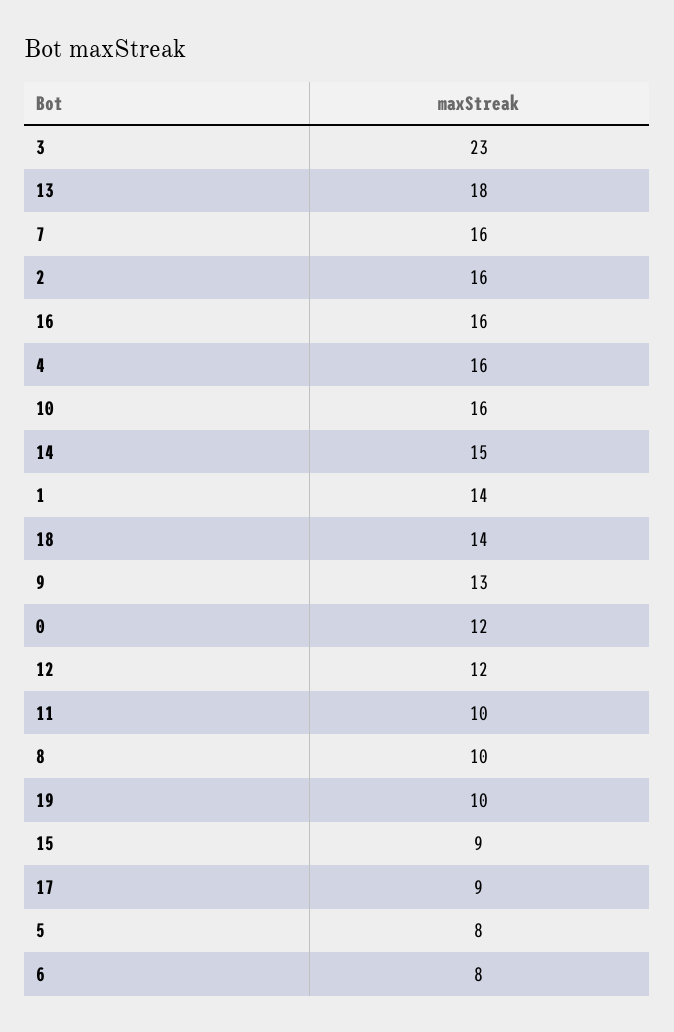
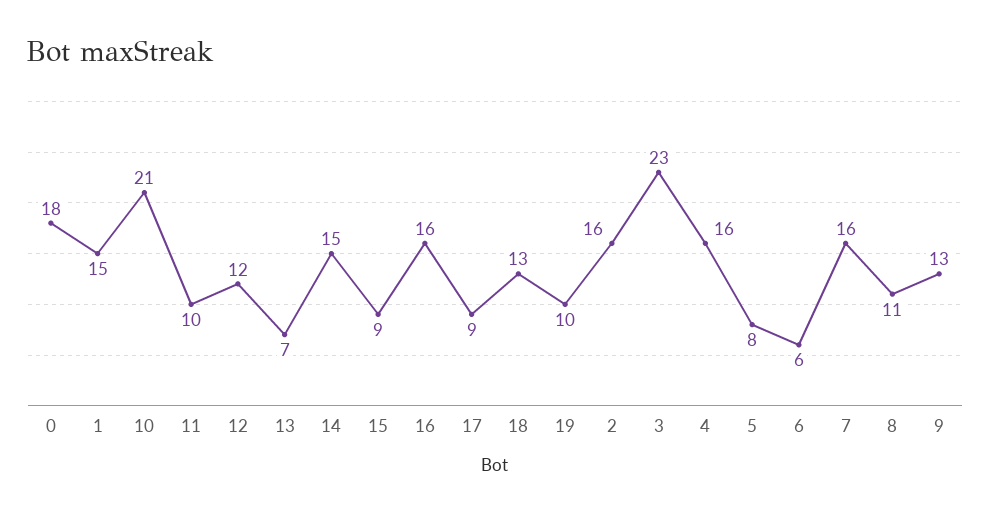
  {
    "3": 23,
-   "13": 18,
+   "13": 7,
    "7": 16,
    "2": 16,
    "16": 16,
    "4": 16,
-   "10": 16,
+   "10": 21,
    "14": 15,
-   "1": 14,
+   "1": 15,
-   "18": 14,
+   "18": 13,
    "9": 13,
-   "0": 12,
+   "0": 18,
    "12": 12,
    "11": 10,
-   "8": 10,
+   "8": 11,
    "19": 10,
    "15": 9,
    "17": 9,
    "5": 8,
-   "6": 8
+   "6": 6
  }

